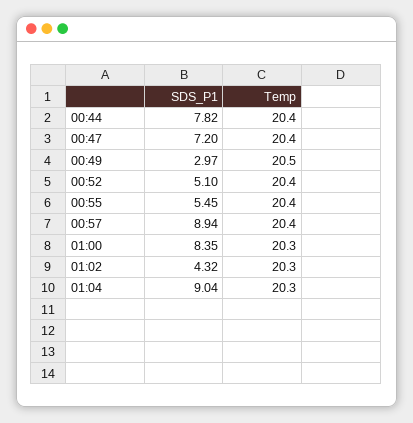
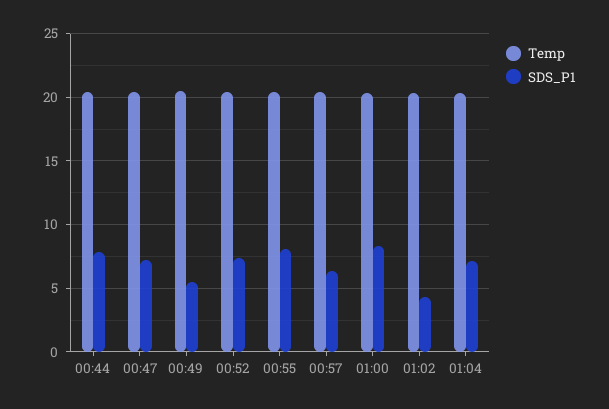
  {
    "SDS_P1": {
      "00:44": 7.82,
      "00:47": 7.2,
-     "00:49": 2.97,
+     "00:49": 5.5,
-     "00:52": 5.1,
+     "00:52": 7.5,
-     "00:55": 5.45,
+     "00:55": 8,
-     "00:57": 8.94,
+     "00:57": 6.5,
      "01:00": 8.35,
      "01:02": 4.32,
-     "01:04": 9.04
+     "01:04": 7
    },
    "Temp": {
      "00:44": 20.4,
      "00:47": 20.4,
      "00:49": 20.5,
      "00:52": 20.4,
      "00:55": 20.4,
      "00:57": 20.4,
      "01:00": 20.3,
      "01:02": 20.3,
      "01:04": 20.3
    }
  }

